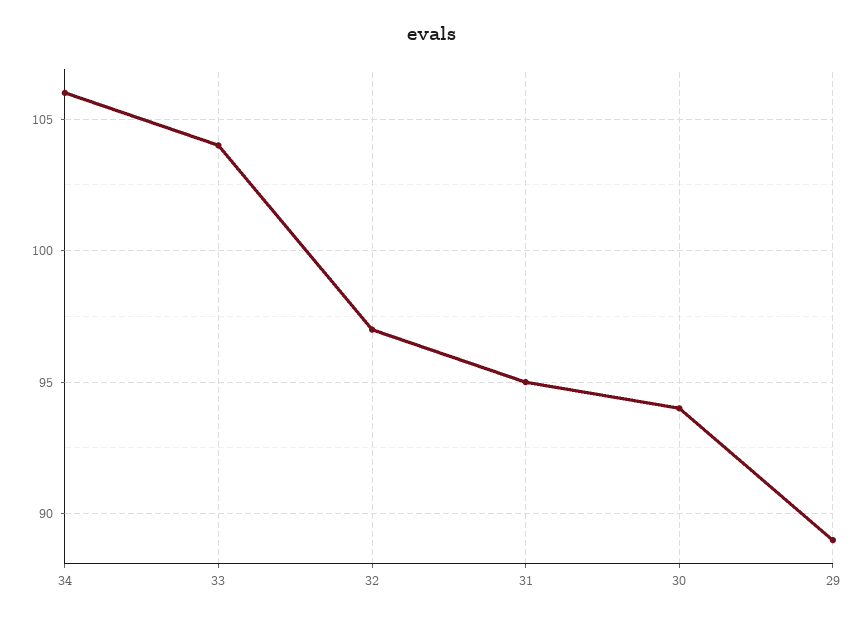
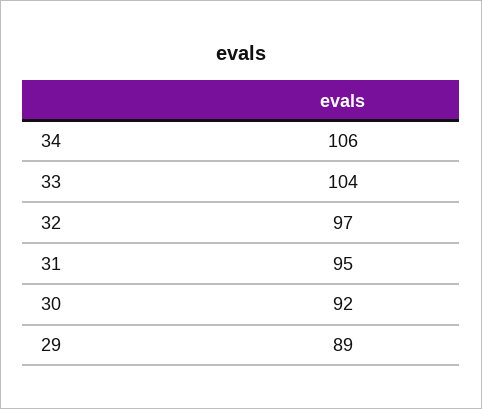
  {
    "34": 106,
    "33": 104,
    "32": 97,
    "31": 95,
-   "30": 94,
+   "30": 92,
    "29": 89
  }

